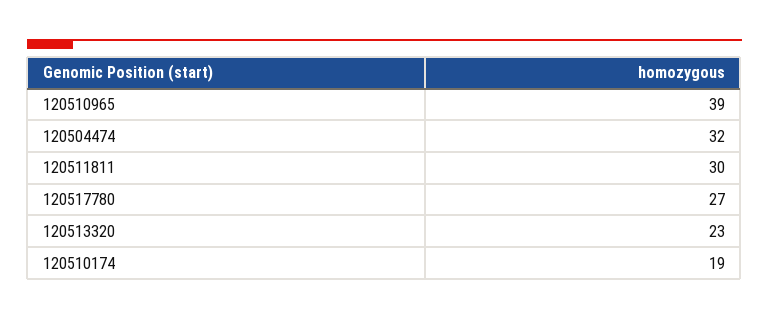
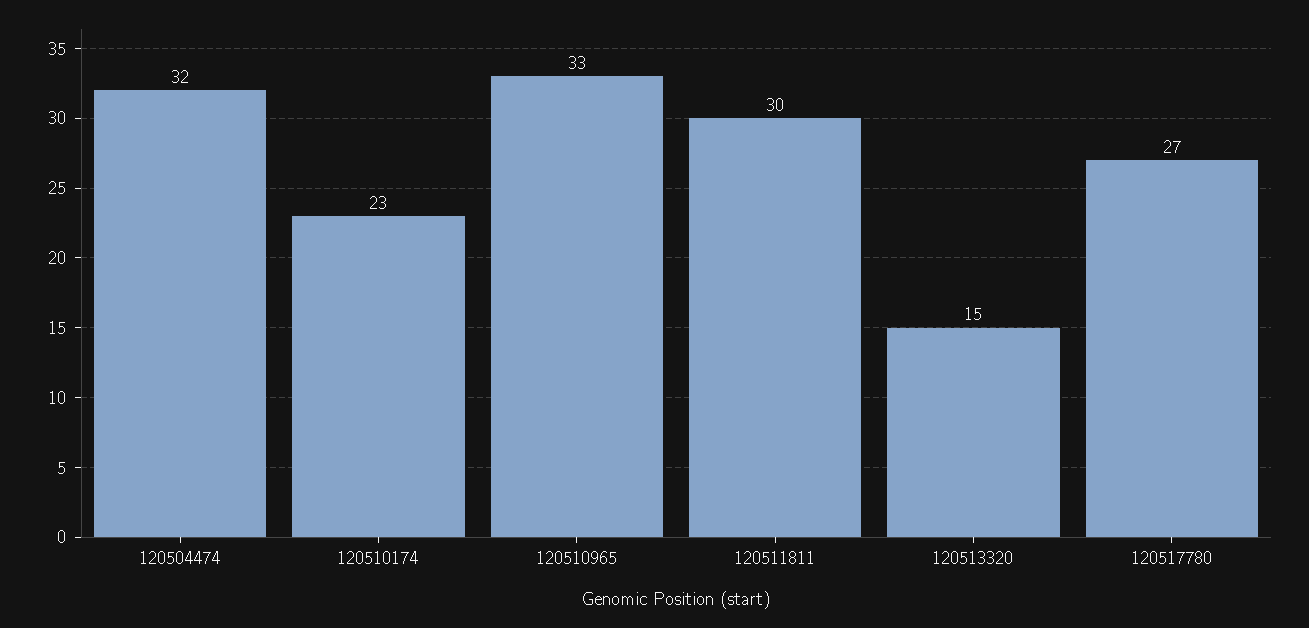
  {
-   "120510965": 39,
+   "120510965": 33,
    "120504474": 32,
    "120511811": 30,
    "120517780": 27,
-   "120513320": 23,
+   "120513320": 15,
-   "120510174": 19
+   "120510174": 23
  }

